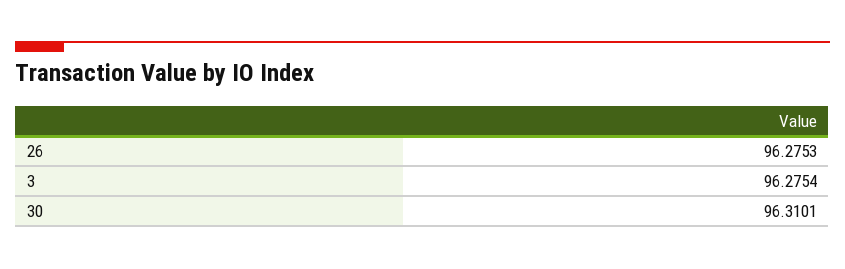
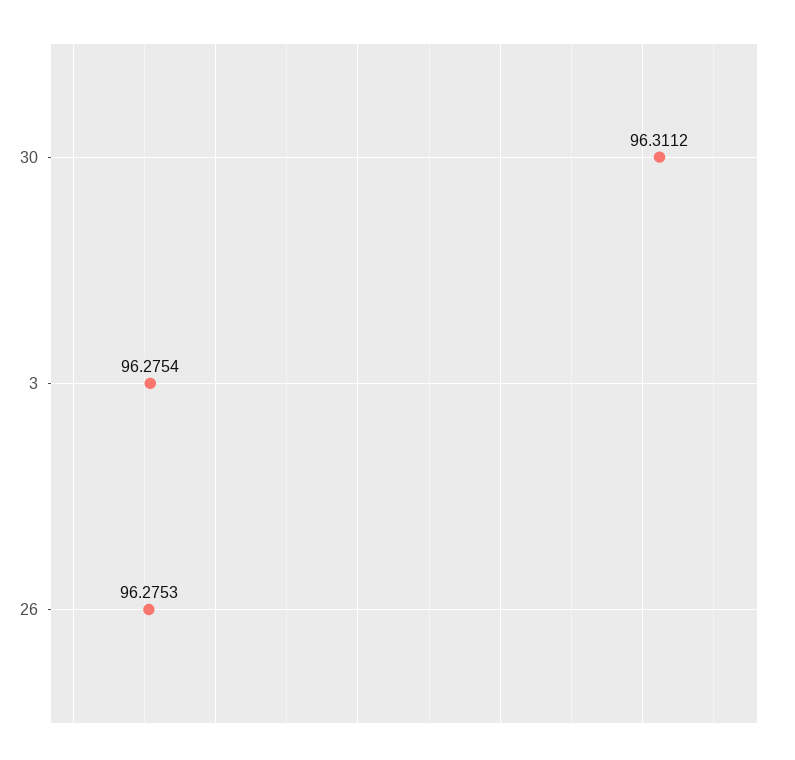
  {
    "26": 96.2753,
    "3": 96.2754,
-   "30": 96.3101
+   "30": 96.3112
  }

